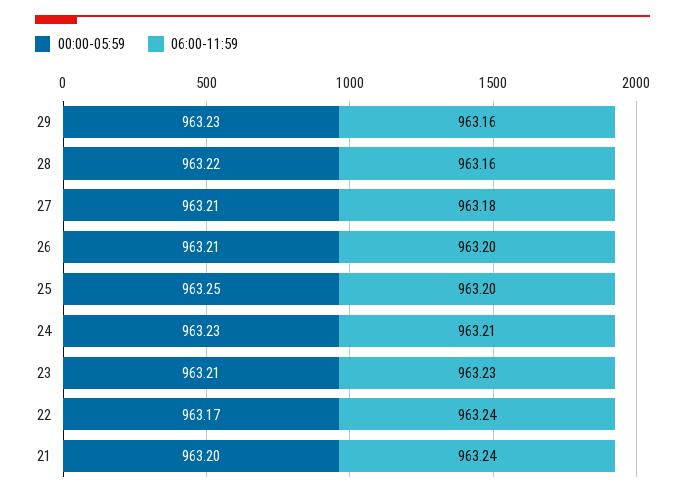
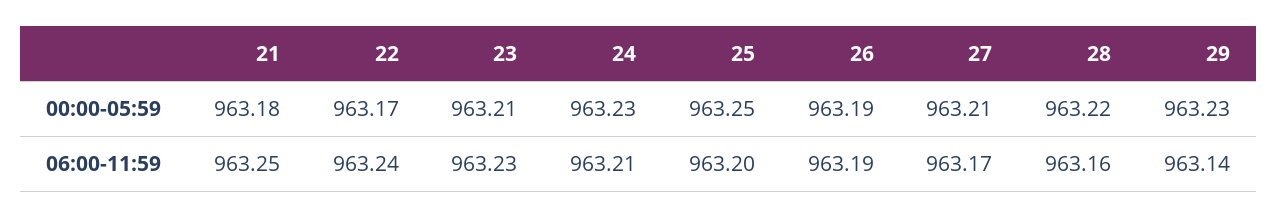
  {
    "00:00-05:59": {
      "29": 963.23,
      "28": 963.22,
      "27": 963.21,
-     "26": 963.21,
+     "26": 963.19,
      "25": 963.25,
      "24": 963.23,
      "23": 963.21,
      "22": 963.17,
-     "21": 963.2
+     "21": 963.18
    },
    "06:00-11:59": {
-     "29": 963.16,
+     "29": 963.14,
      "28": 963.16,
-     "27": 963.18,
+     "27": 963.17,
-     "26": 963.2,
+     "26": 963.19,
      "25": 963.2,
      "24": 963.21,
      "23": 963.23,
      "22": 963.24,
-     "21": 963.24
+     "21": 963.25
    }
  }

